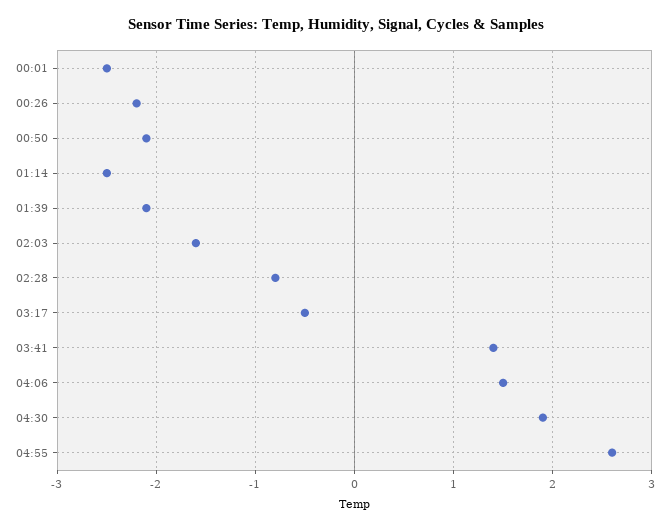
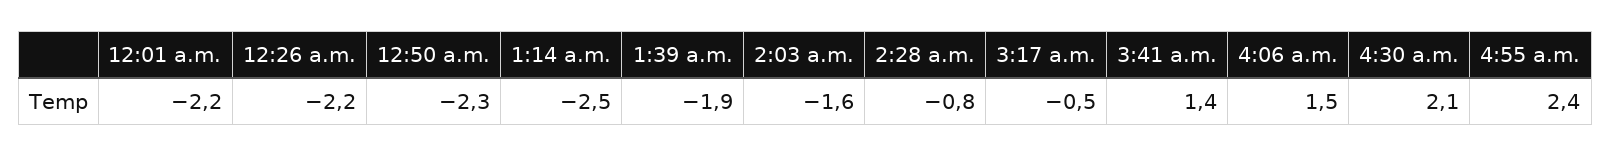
  {
-   "00:01": -2.5,
+   "00:01": -2.2,
    "00:26": -2.2,
-   "00:50": -2.1,
+   "00:50": -2.3,
    "01:14": -2.5,
-   "01:39": -2.1,
+   "01:39": -1.9,
    "02:03": -1.6,
    "02:28": -0.8,
    "03:17": -0.5,
    "03:41": 1.4,
    "04:06": 1.5,
-   "04:30": 1.9,
+   "04:30": 2.1,
-   "04:55": 2.6
+   "04:55": 2.4
  }

